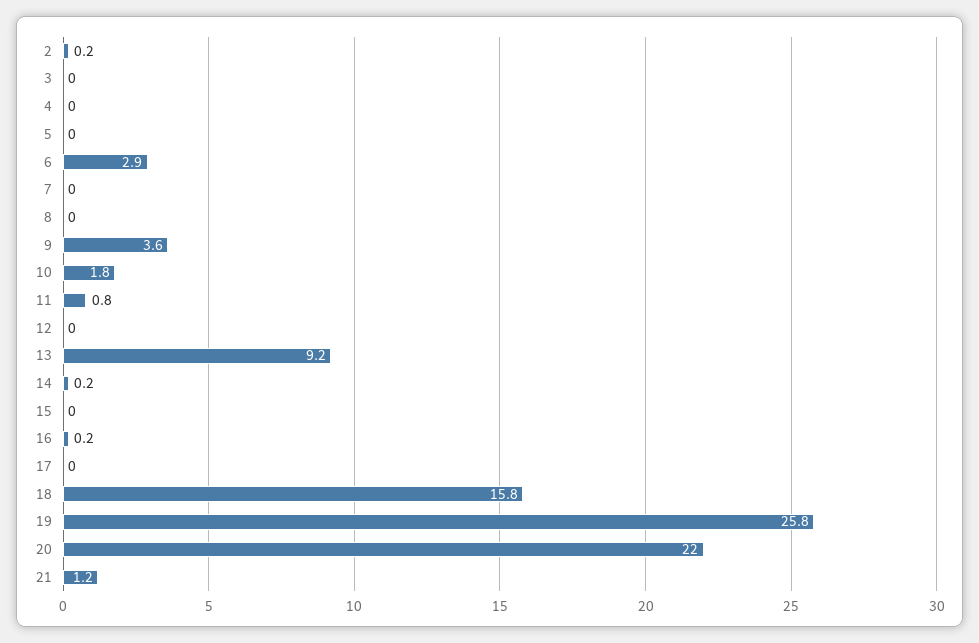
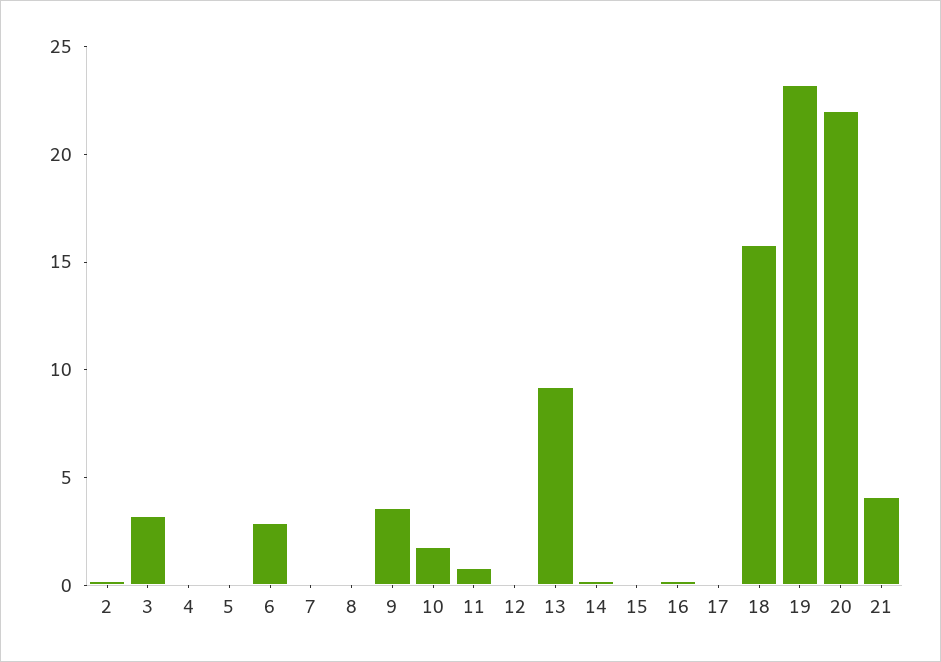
  {
    "2": 0.2,
-   "3": 0,
+   "3": 3,
    "4": 0,
    "5": 0,
    "6": 2.9,
    "7": 0,
    "8": 0,
    "9": 3.6,
    "10": 1.8,
    "11": 0.8,
    "12": 0,
    "13": 9.2,
    "14": 0.2,
    "15": 0,
    "16": 0.2,
    "17": 0,
    "18": 15.8,
-   "19": 25.8,
+   "19": 23,
    "20": 22,
-   "21": 1.2
+   "21": 4
  }

